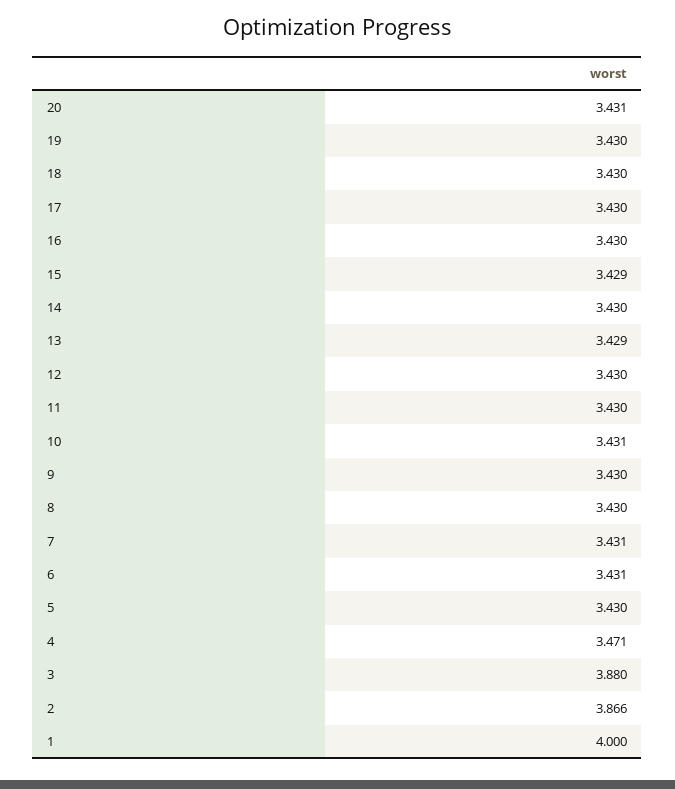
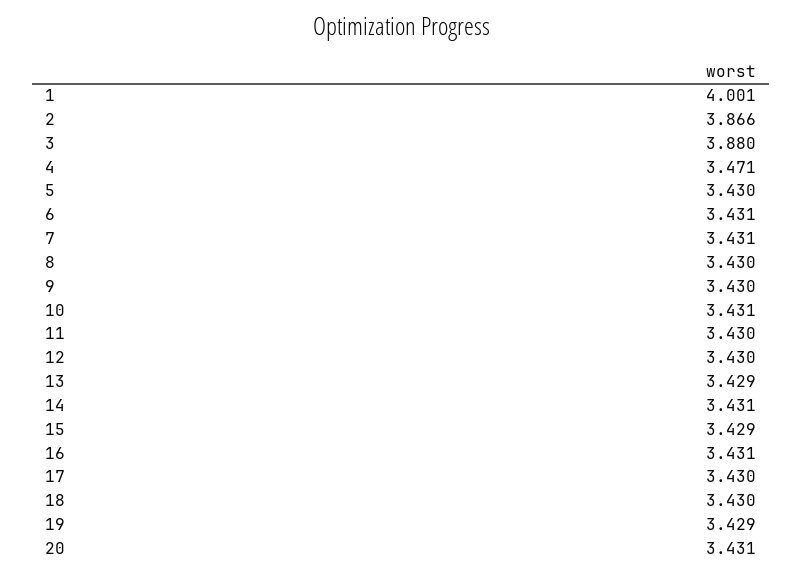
  {
    "20": 3.431,
-   "19": 3.43,
+   "19": 3.429,
    "18": 3.43,
    "17": 3.43,
-   "16": 3.43,
+   "16": 3.431,
    "15": 3.429,
-   "14": 3.43,
+   "14": 3.431,
    "13": 3.429,
    "12": 3.43,
    "11": 3.43,
    "10": 3.431,
    "9": 3.43,
    "8": 3.43,
    "7": 3.431,
    "6": 3.431,
    "5": 3.43,
    "4": 3.471,
    "3": 3.88,
    "2": 3.866,
-   "1": 4
+   "1": 4.001
  }

